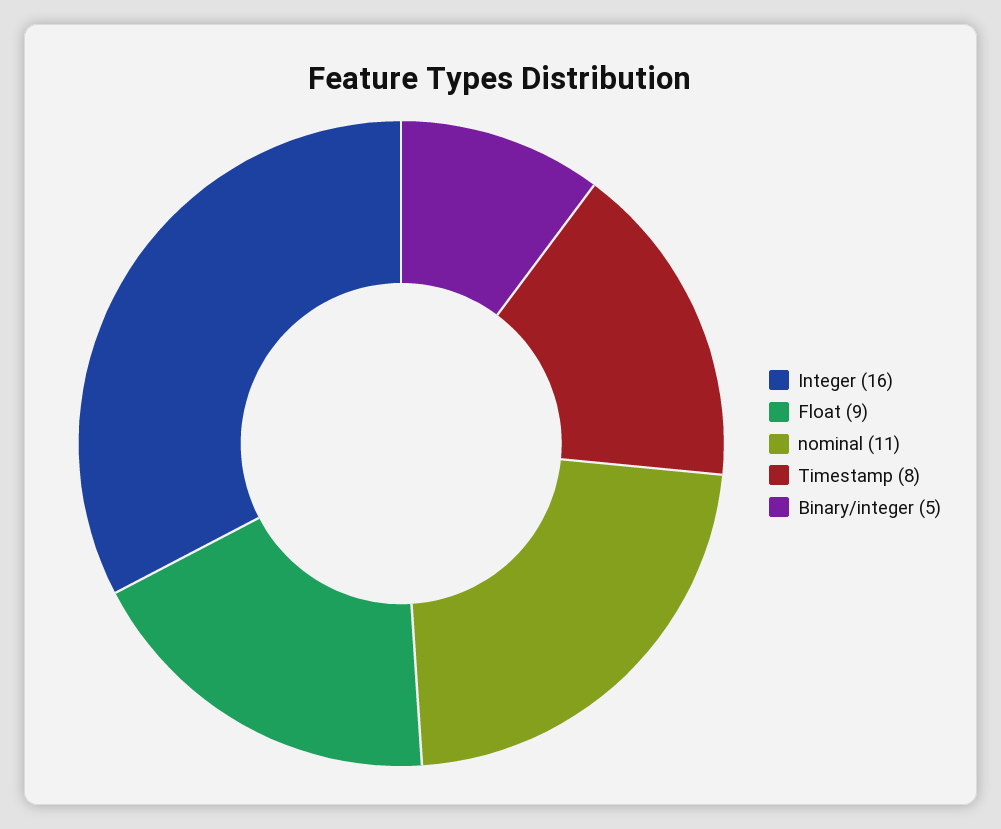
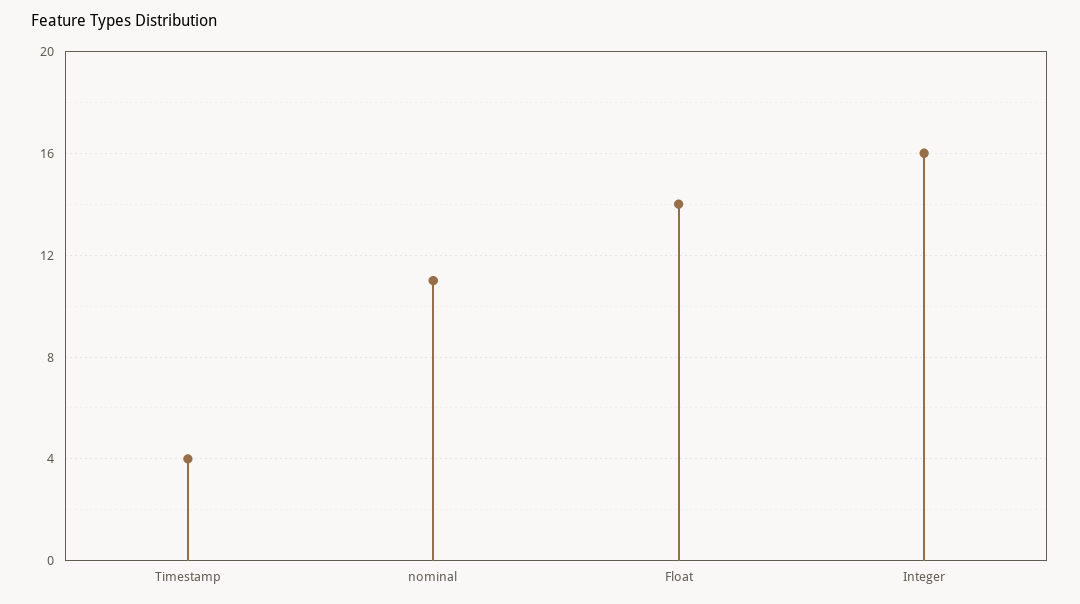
  {
    "Integer": 16,
-   "Float": 9,
+   "Float": 14,
    "nominal": 11,
-   "Timestamp": 8,
+   "Timestamp": 4
-   "Binary/integer": 5
  }

